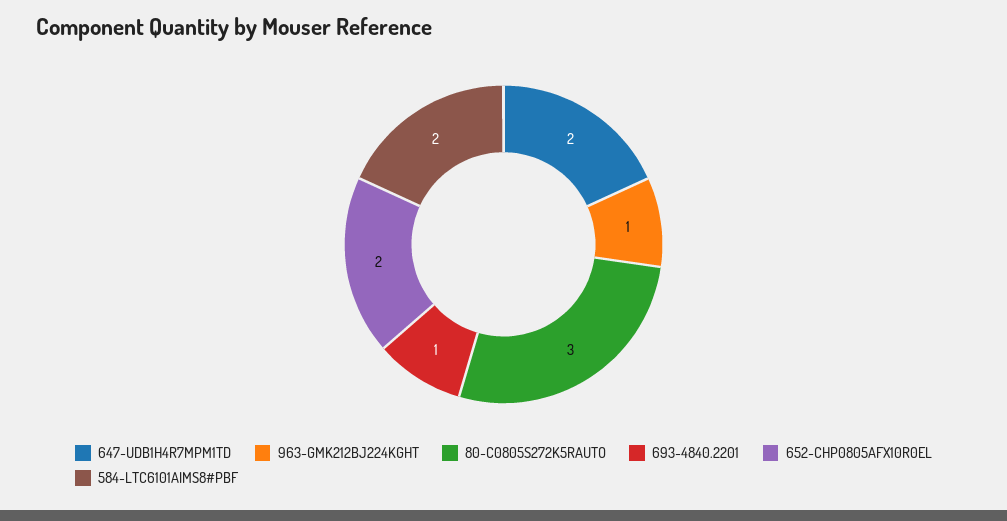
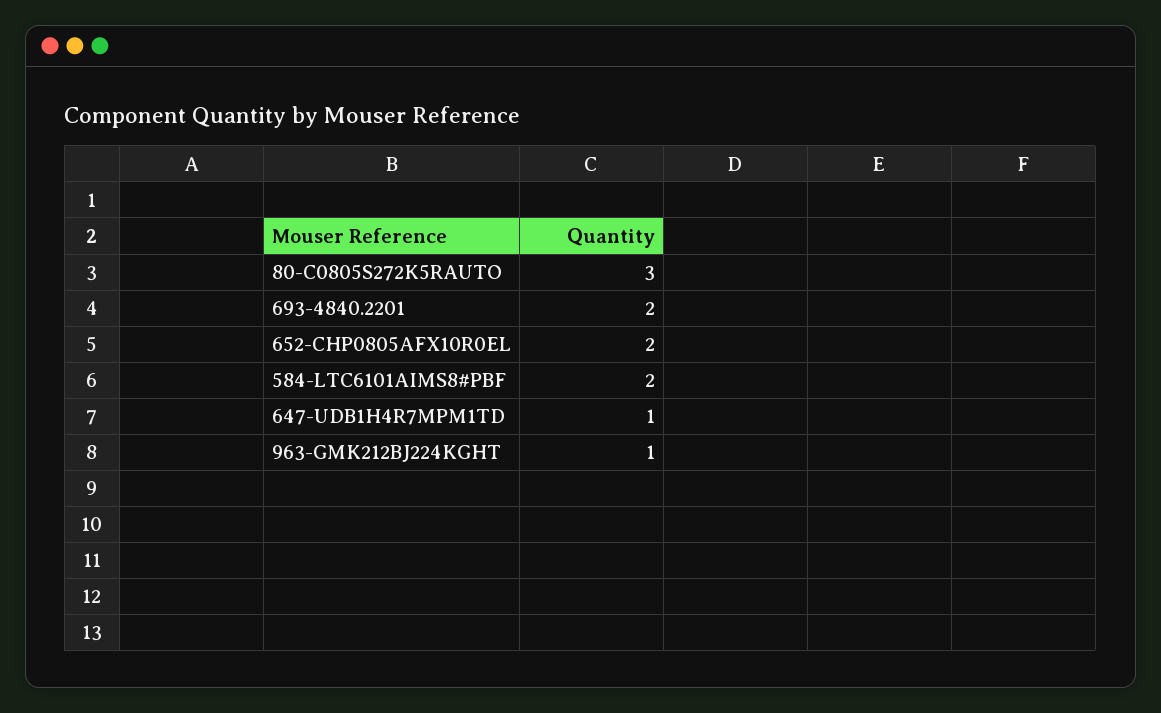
  {
-   "647-UDB1H4R7MPM1TD": 2,
+   "647-UDB1H4R7MPM1TD": 1,
    "963-GMK212BJ224KGHT": 1,
    "80-C0805S272K5RAUTO": 3,
-   "693-4840.2201": 1,
+   "693-4840.2201": 2,
    "652-CHP0805AFX10R0EL": 2,
    "584-LTC6101AIMS8#PBF": 2
  }

